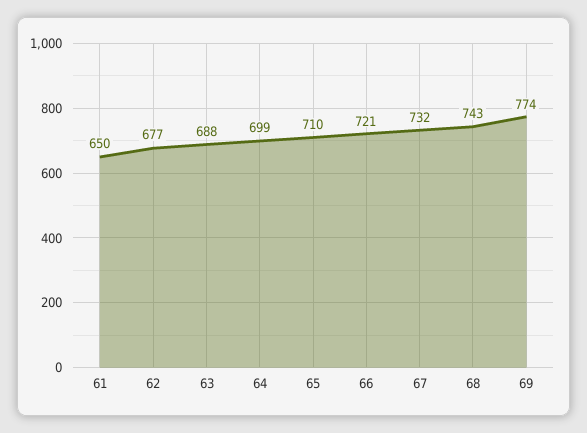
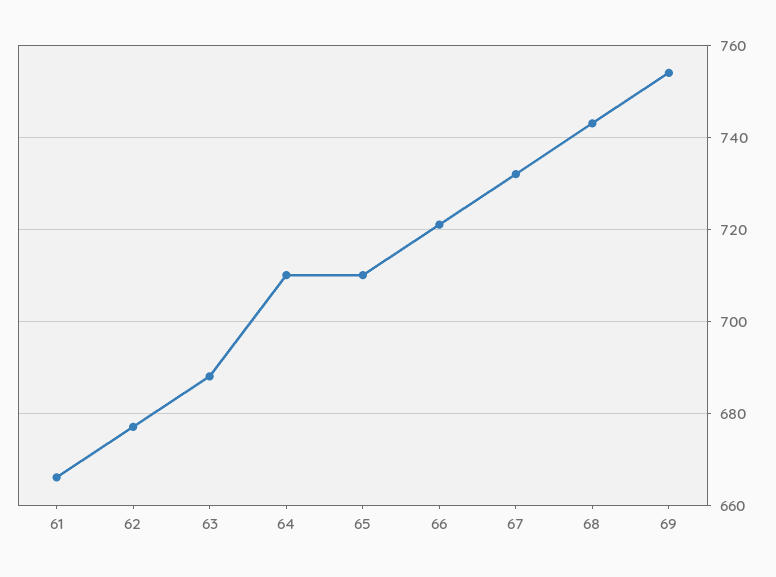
  {
-   "61": 650,
+   "61": 665,
    "62": 677,
    "63": 688,
-   "64": 699,
+   "64": 710,
    "65": 710,
    "66": 721,
    "67": 732,
    "68": 743,
-   "69": 774
+   "69": 755
  }

